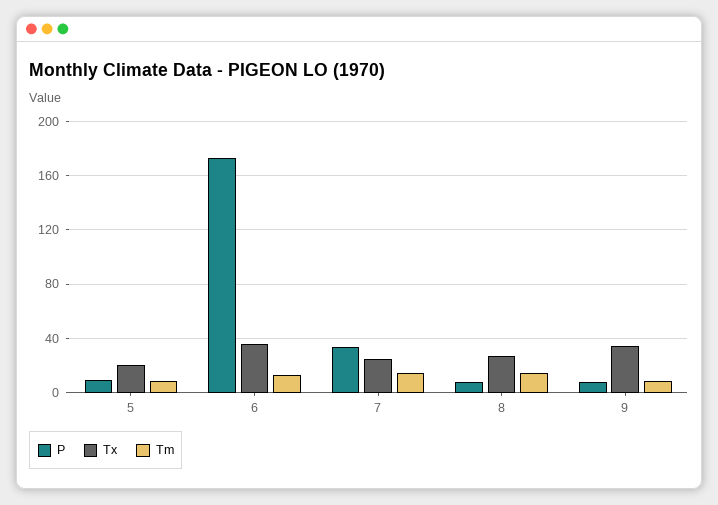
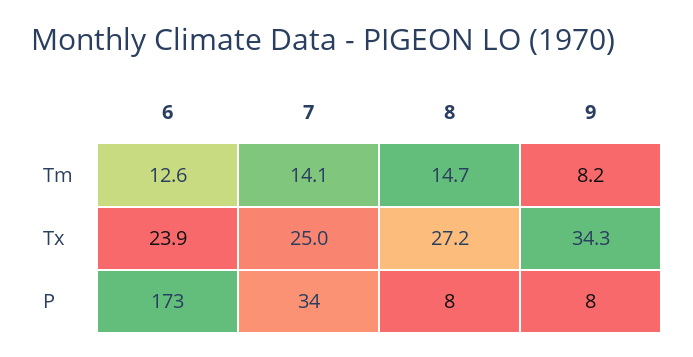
  {
    "P": {
-     "5": 10,
      "6": 173,
      "7": 34,
      "8": 8,
      "9": 8
    },
    "Tx": {
-     "5": 20,
-     "6": 35,
+     "6": 23.9,
      "7": 25,
      "8": 27.2,
      "9": 34.3
    },
    "Tm": {
-     "5": 10,
      "6": 12.6,
      "7": 14.1,
      "8": 14.7,
      "9": 8.2
    }
  }

